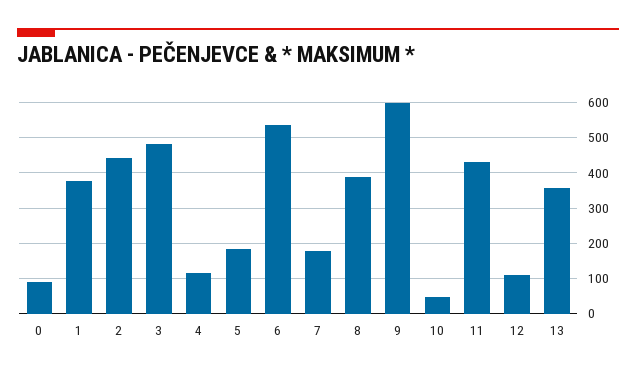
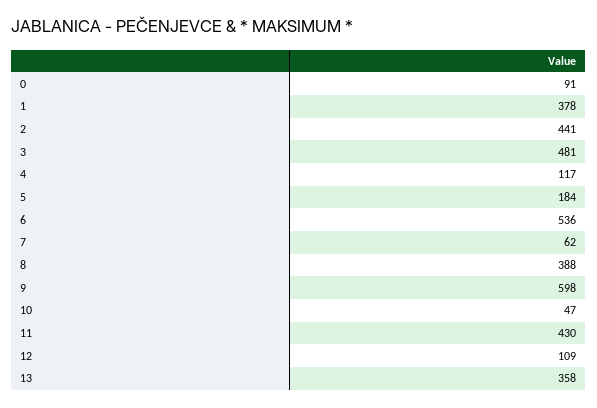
  {
    "0": 91,
    "1": 378,
    "2": 441,
    "3": 481,
    "4": 117,
    "5": 184,
    "6": 536,
-   "7": 180,
+   "7": 62,
    "8": 388,
    "9": 598,
    "10": 47,
    "11": 430,
    "12": 109,
    "13": 358
  }

